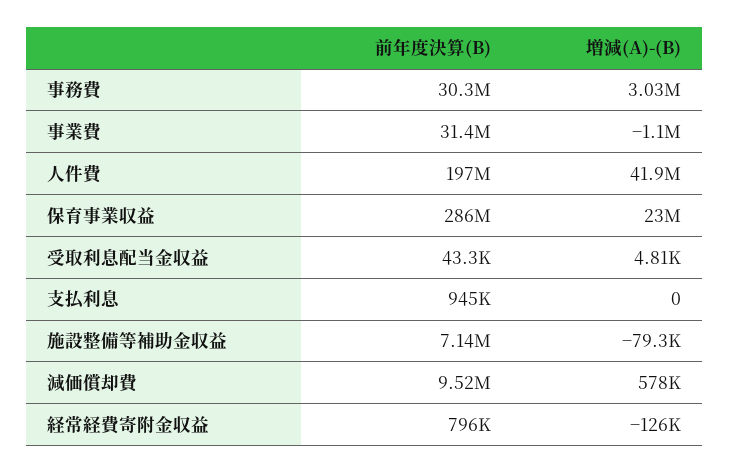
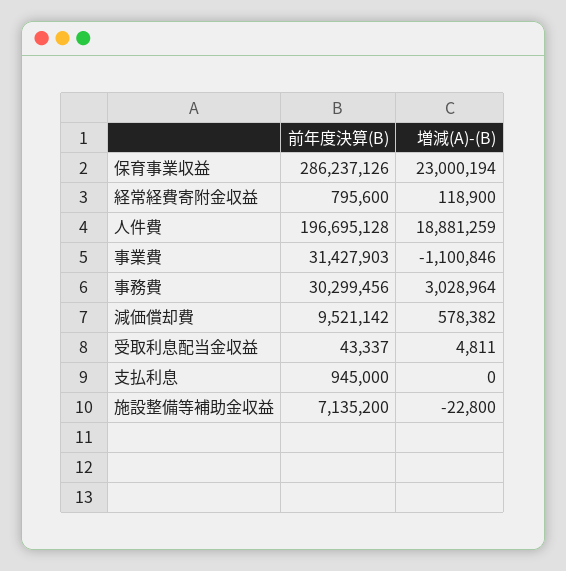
  {
    "前年度決算(B)": {
      "事務費": 30299456,
      "事業費": 31427903,
      "人件費": 196695128,
      "保育事業収益": 286237126,
      "受取利息配当金収益": 43337,
      "支払利息": 945000,
      "施設整備等補助金収益": 7135200,
      "減価償却費": 9521142,
      "経常経費寄附金収益": 795600
    },
    "増減(A)-(B)": {
      "事務費": 3028964,
      "事業費": -1100846,
-     "人件費": 41900000,
+     "人件費": 18881259,
      "保育事業収益": 23000194,
      "受取利息配当金収益": 4811,
      "支払利息": 0,
-     "施設整備等補助金収益": -79300,
+     "施設整備等補助金収益": -22800,
      "減価償却費": 578382,
-     "経常経費寄附金収益": -126000
+     "経常経費寄附金収益": 118900
    }
  }

